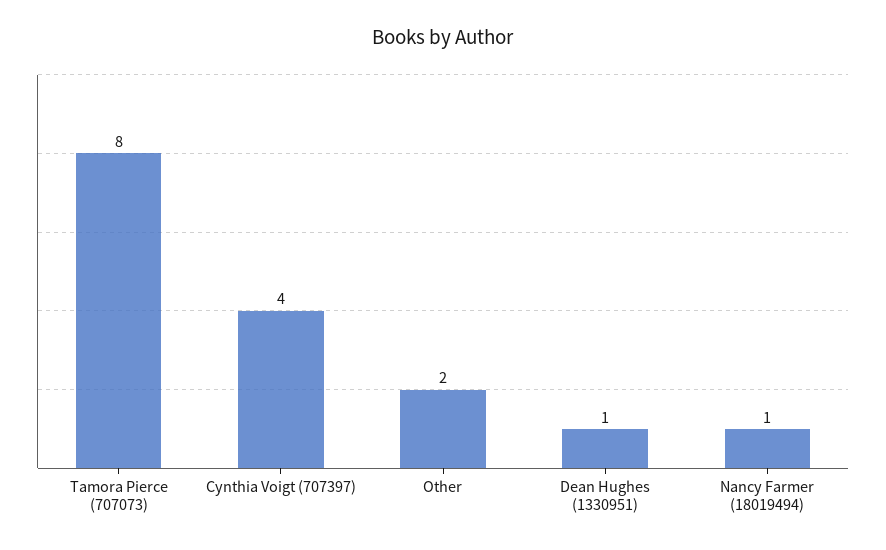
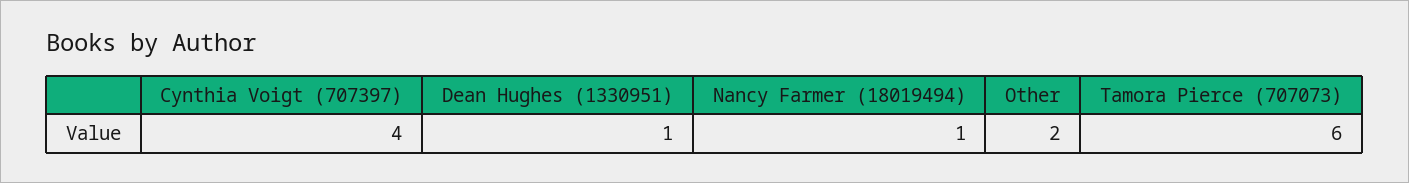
  {
-   "Tamora Pierce (707073)": 8,
+   "Tamora Pierce (707073)": 6,
    "Cynthia Voigt (707397)": 4,
    "Other": 2,
    "Dean Hughes (1330951)": 1,
    "Nancy Farmer (18019494)": 1
  }

